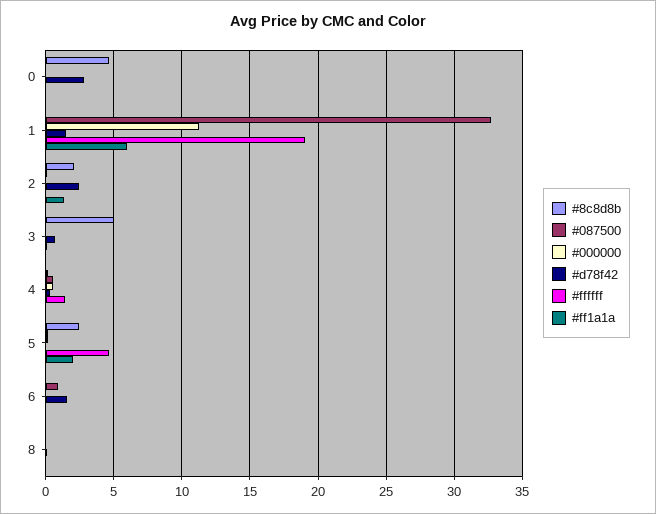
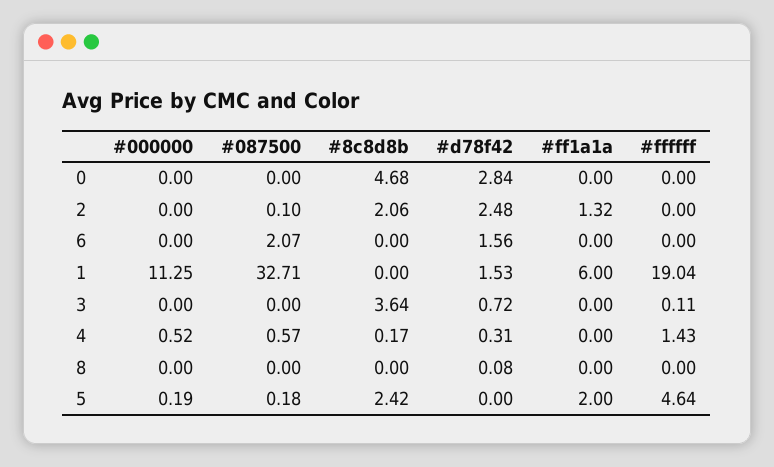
  {
    "#8c8d8b": {
      "0": 4.68,
      "1": 0,
      "2": 2.06,
-     "3": 5,
+     "3": 3.64,
      "4": 0.17,
      "5": 2.42,
      "6": 0,
      "8": 0
    },
    "#087500": {
      "0": 0,
      "1": 32.71,
      "2": 0.1,
      "3": 0,
      "4": 0.57,
      "5": 0.18,
-     "6": 1,
+     "6": 2.07,
      "8": 0
    },
    "#000000": {
      "0": 0,
      "1": 11.25,
      "2": 0,
      "3": 0,
      "4": 0.52,
      "5": 0.19,
      "6": 0,
      "8": 0
    },
    "#d78f42": {
      "0": 2.84,
      "1": 1.53,
      "2": 2.48,
      "3": 0.72,
      "4": 0.31,
      "5": 0,
      "6": 1.56,
      "8": 0.08
    },
    "#ffffff": {
      "0": 0,
      "1": 19.04,
      "2": 0,
      "3": 0.11,
      "4": 1.43,
      "5": 4.64,
      "6": 0,
      "8": 0
    },
    "#ff1a1a": {
      "0": 0,
      "1": 6,
      "2": 1.32,
      "3": 0,
      "4": 0,
      "5": 2,
      "6": 0,
      "8": 0
    }
  }

